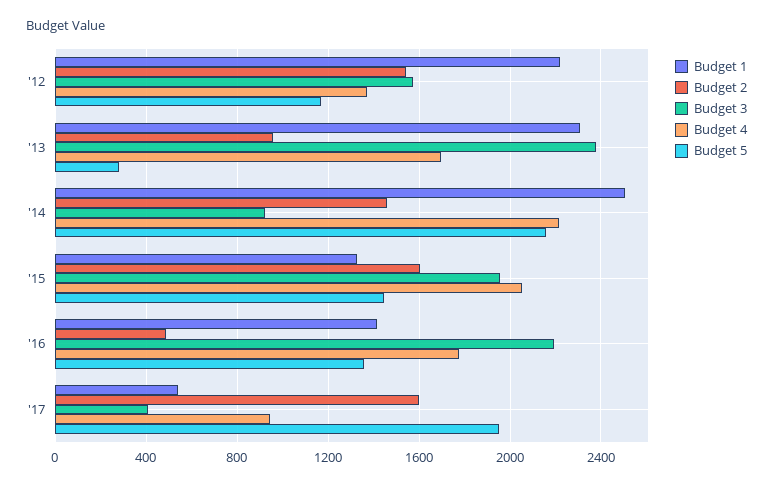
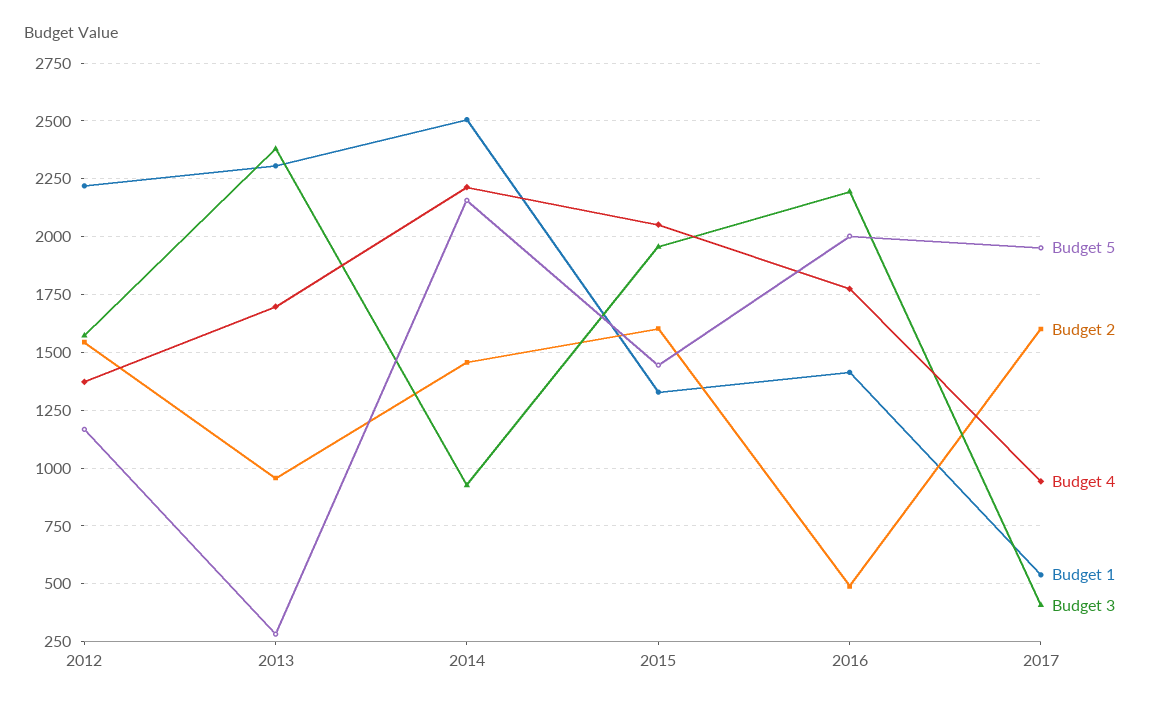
  {
    "Budget 1": {
      "'12": 2200,
      "'13": 2300,
      "'14": 2500,
      "'15": 1350,
      "'16": 1400,
      "'17": 550
    },
    "Budget 2": {
      "'12": 1550,
      "'13": 950,
      "'14": 1450,
      "'15": 1600,
      "'16": 500,
      "'17": 1600
    },
    "Budget 3": {
      "'12": 1550,
      "'13": 2400,
      "'14": 950,
      "'15": 1950,
      "'16": 2200,
      "'17": 400
    },
    "Budget 4": {
      "'12": 1350,
      "'13": 1700,
      "'14": 2200,
      "'15": 2050,
      "'16": 1750,
      "'17": 950
    },
    "Budget 5": {
      "'12": 1150,
      "'13": 300,
      "'14": 2150,
      "'15": 1450,
-     "'16": 1350,
+     "'16": 2000,
      "'17": 1950
    }
  }

